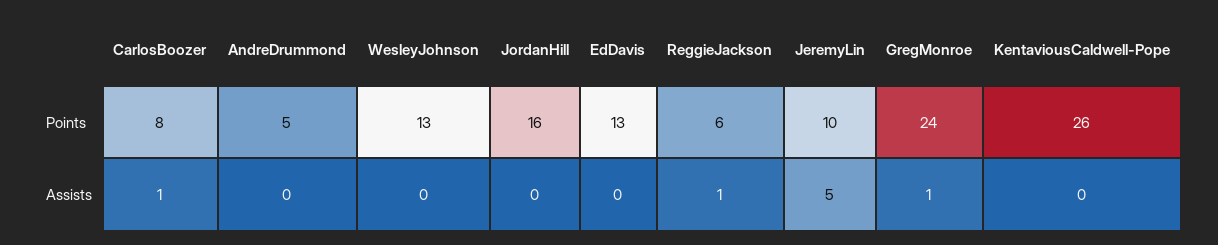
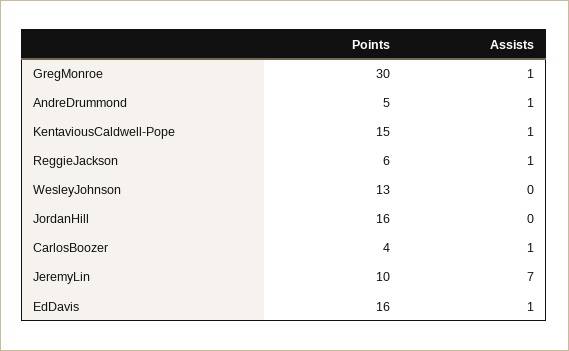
  {
    "CarlosBoozer": {
-     "Points": 8,
+     "Points": 4,
      "Assists": 1
    },
    "AndreDrummond": {
      "Points": 5,
-     "Assists": 0
+     "Assists": 1
    },
    "WesleyJohnson": {
      "Points": 13,
      "Assists": 0
    },
    "JordanHill": {
      "Points": 16,
      "Assists": 0
    },
    "EdDavis": {
-     "Points": 13,
+     "Points": 16,
-     "Assists": 0
+     "Assists": 1
    },
    "ReggieJackson": {
      "Points": 6,
      "Assists": 1
    },
    "JeremyLin": {
      "Points": 10,
-     "Assists": 5
+     "Assists": 7
    },
    "GregMonroe": {
-     "Points": 24,
+     "Points": 30,
      "Assists": 1
    },
    "KentaviousCaldwell-Pope": {
-     "Points": 26,
+     "Points": 15,
-     "Assists": 0
+     "Assists": 1
    }
  }

